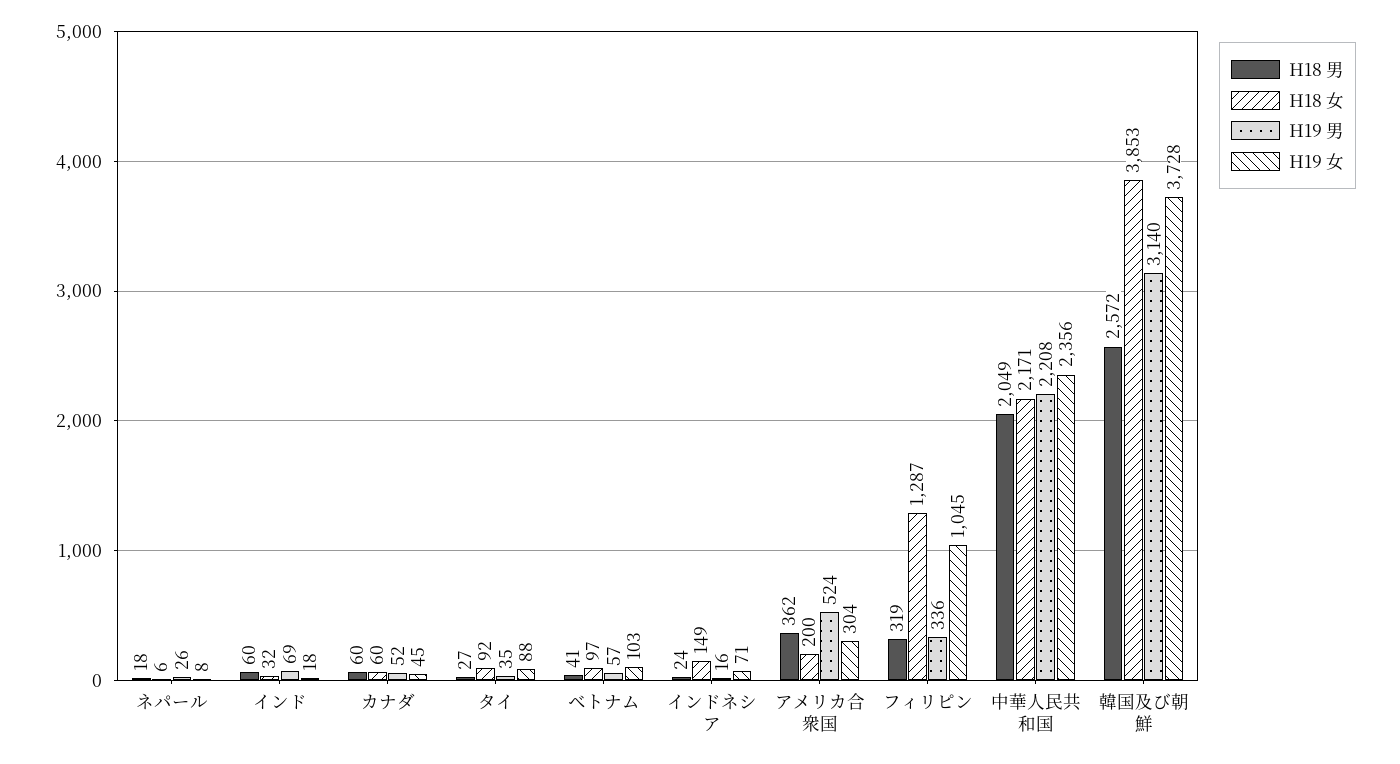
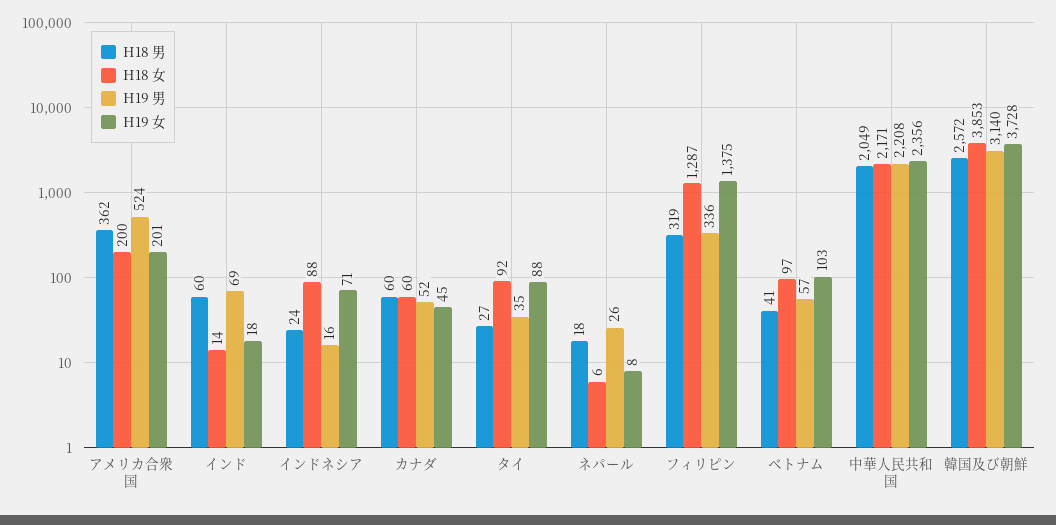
  {
    "H18 男": {
      "ネパール": 18,
      "インド": 60,
      "カナダ": 60,
      "タイ": 27,
      "ベトナム": 41,
      "インドネシア": 24,
      "アメリカ合衆国": 362,
      "フィリピン": 319,
      "中華人民共和国": 2049,
      "韓国及び朝鮮": 2572
    },
    "H18 女": {
      "ネパール": 6,
-     "インド": 32,
+     "インド": 14,
      "カナダ": 60,
      "タイ": 92,
      "ベトナム": 97,
-     "インドネシア": 149,
+     "インドネシア": 88,
      "アメリカ合衆国": 200,
      "フィリピン": 1287,
      "中華人民共和国": 2171,
      "韓国及び朝鮮": 3853
    },
    "H19 男": {
      "ネパール": 26,
      "インド": 69,
      "カナダ": 52,
      "タイ": 35,
      "ベトナム": 57,
      "インドネシア": 16,
      "アメリカ合衆国": 524,
      "フィリピン": 336,
      "中華人民共和国": 2208,
      "韓国及び朝鮮": 3140
    },
    "H19 女": {
      "ネパール": 8,
      "インド": 18,
      "カナダ": 45,
      "タイ": 88,
      "ベトナム": 103,
      "インドネシア": 71,
-     "アメリカ合衆国": 304,
+     "アメリカ合衆国": 201,
-     "フィリピン": 1045,
+     "フィリピン": 1375,
      "中華人民共和国": 2356,
      "韓国及び朝鮮": 3728
    }
  }

